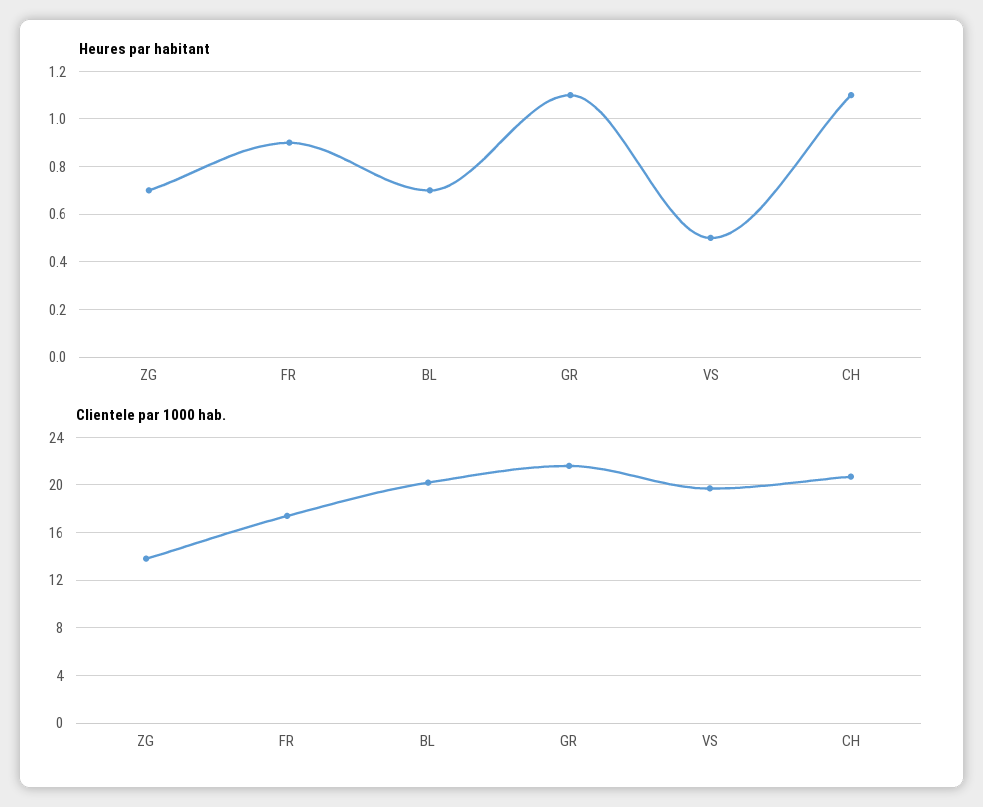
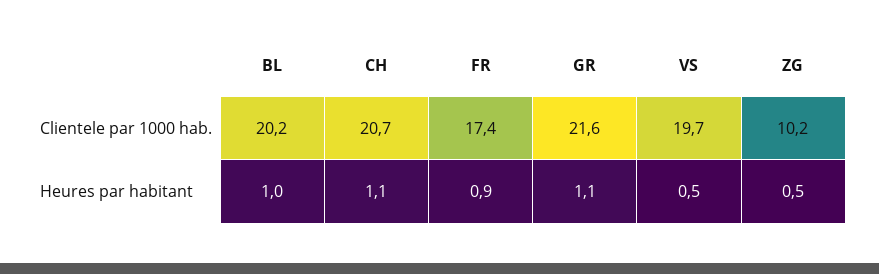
  {
    "Heures par habitant": {
-     "ZG": 0.7,
+     "ZG": 0.5,
      "FR": 0.9,
-     "BL": 0.7,
+     "BL": 1,
      "GR": 1.1,
      "VS": 0.5,
      "CH": 1.1
    },
    "Clientele par 1000 hab.": {
-     "ZG": 14,
+     "ZG": 10.2,
      "FR": 17.4,
      "BL": 20.2,
      "GR": 21.6,
      "VS": 19.7,
      "CH": 20.7
    }
  }

